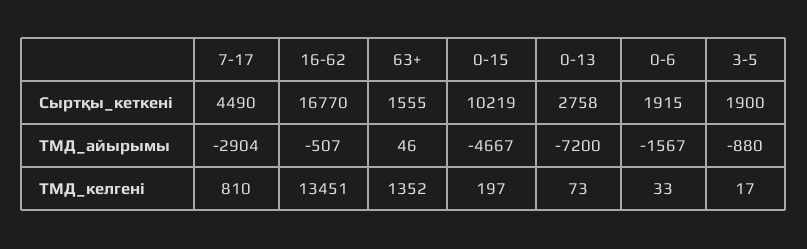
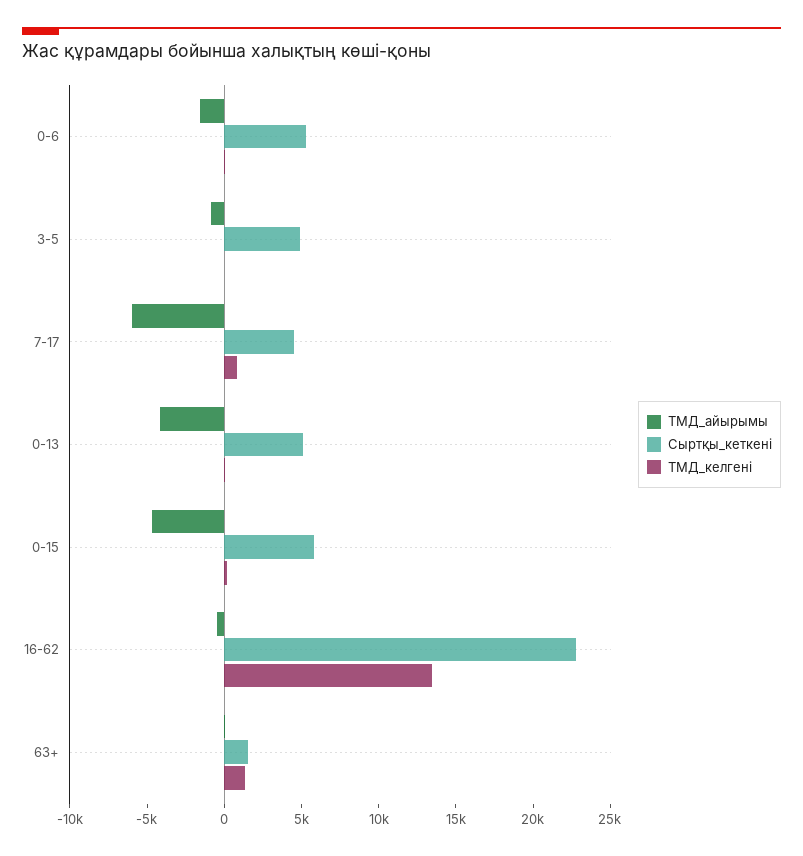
  {
    "Сыртқы_кеткені": {
      "7-17": 4490,
-     "16-62": 16770,
+     "16-62": 23000,
      "63+": 1555,
-     "0-15": 10219,
+     "0-15": 6000,
-     "0-13": 2758,
+     "0-13": 5000,
-     "0-6": 1915,
+     "0-6": 5000,
-     "3-5": 1900
+     "3-5": 5000
    },
    "ТМД_айырымы": {
-     "7-17": -2904,
+     "7-17": -6000,
      "16-62": -507,
      "63+": 46,
      "0-15": -4667,
-     "0-13": -7200,
+     "0-13": -4000,
      "0-6": -1567,
      "3-5": -880
    },
    "ТМД_келгені": {
      "7-17": 810,
      "16-62": 13451,
      "63+": 1352,
      "0-15": 197,
      "0-13": 73,
      "0-6": 33,
      "3-5": 17
    }
  }

